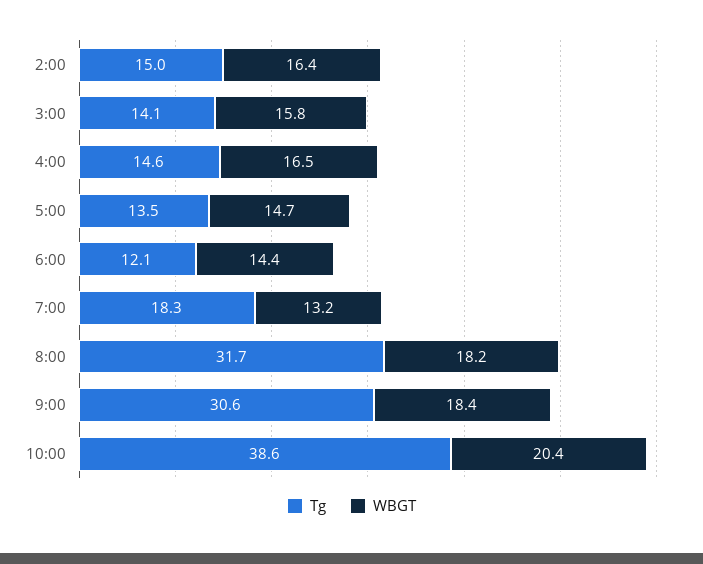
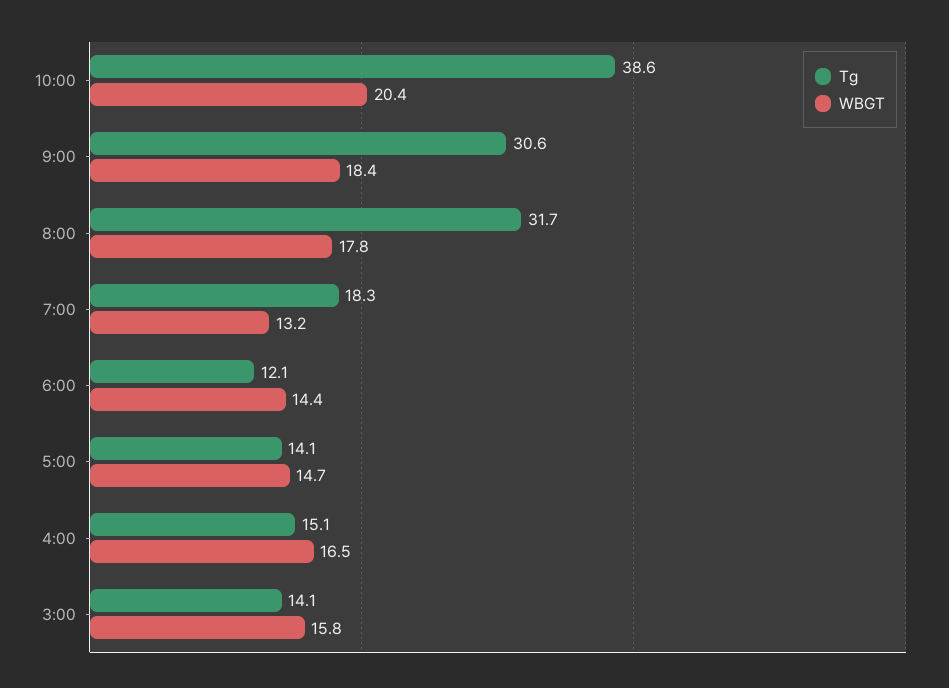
  {
    "Tg": {
-     "2:00": 15,
      "3:00": 14.1,
-     "4:00": 14.6,
+     "4:00": 15.1,
-     "5:00": 13.5,
+     "5:00": 14.1,
      "6:00": 12.1,
      "7:00": 18.3,
      "8:00": 31.7,
      "9:00": 30.6,
      "10:00": 38.6
    },
    "WBGT": {
-     "2:00": 16.4,
      "3:00": 15.8,
      "4:00": 16.5,
      "5:00": 14.7,
      "6:00": 14.4,
      "7:00": 13.2,
-     "8:00": 18.2,
+     "8:00": 17.8,
      "9:00": 18.4,
      "10:00": 20.4
    }
  }

